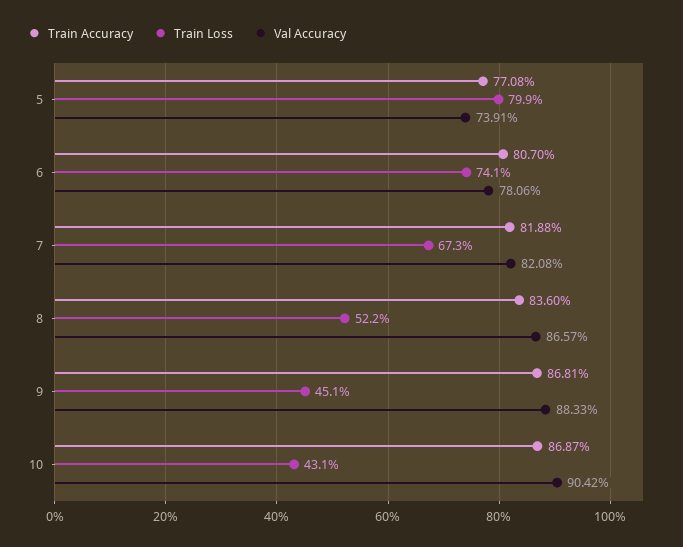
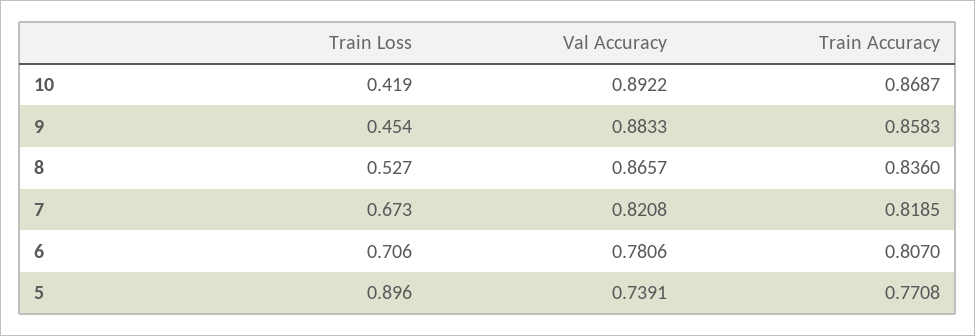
  {
    "Train Accuracy": {
      "5": 0.7708,
      "6": 0.807,
-     "7": 0.8188,
+     "7": 0.8185,
      "8": 0.836,
-     "9": 0.8681,
+     "9": 0.8583,
      "10": 0.8687
    },
    "Train Loss": {
-     "5": 0.799,
+     "5": 0.896,
-     "6": 0.741,
+     "6": 0.706,
      "7": 0.673,
-     "8": 0.522,
+     "8": 0.527,
-     "9": 0.451,
+     "9": 0.454,
-     "10": 0.431
+     "10": 0.419
    },
    "Val Accuracy": {
      "5": 0.7391,
      "6": 0.7806,
      "7": 0.8208,
      "8": 0.8657,
      "9": 0.8833,
-     "10": 0.9042
+     "10": 0.8922
    }
  }

